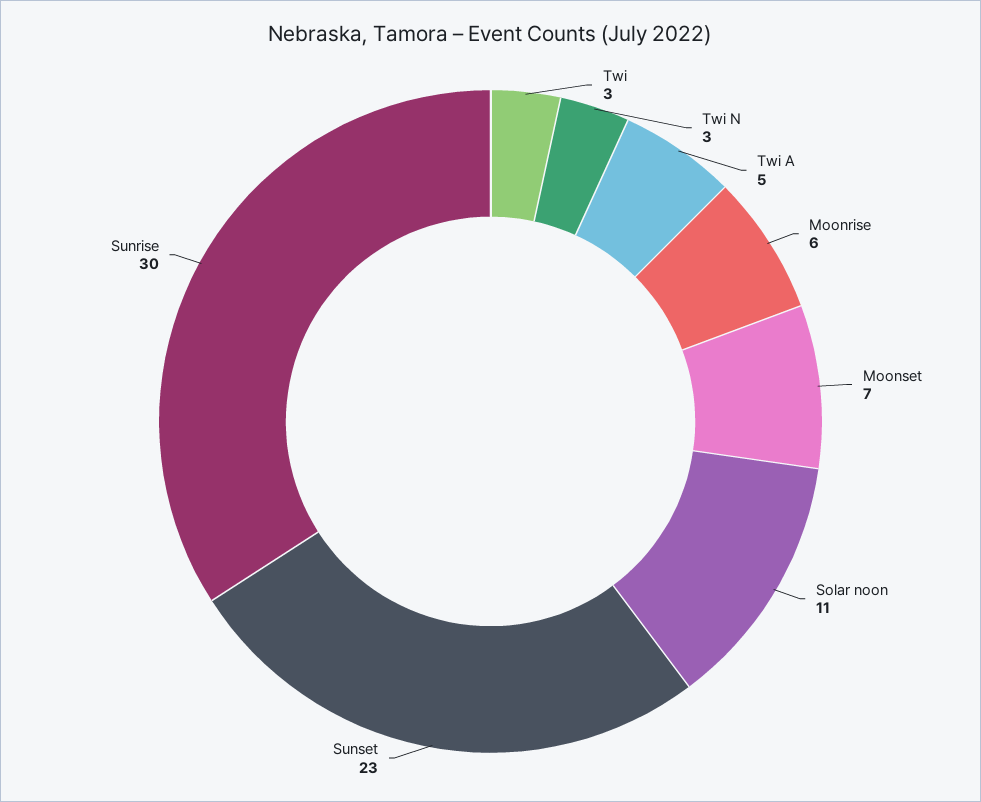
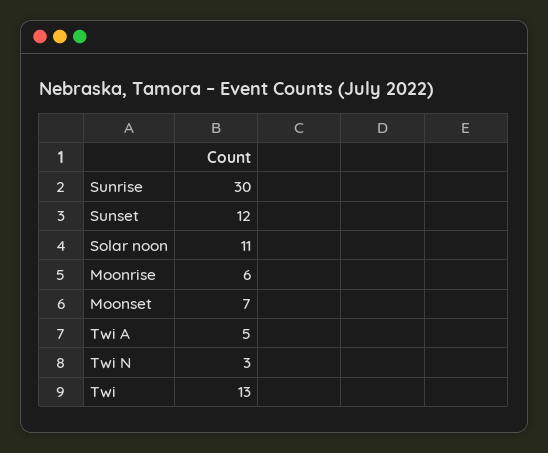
  {
-   "Twi": 3,
+   "Twi": 13,
    "Twi N": 3,
    "Twi A": 5,
    "Moonrise": 6,
    "Moonset": 7,
    "Solar noon": 11,
-   "Sunset": 23,
+   "Sunset": 12,
    "Sunrise": 30
  }

